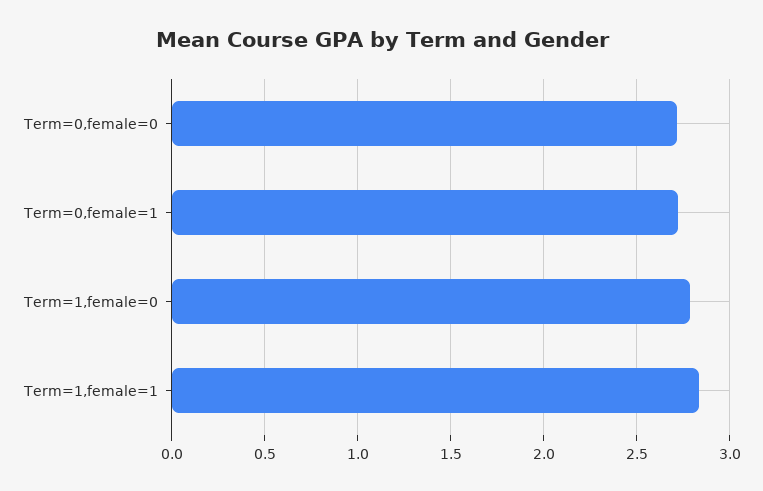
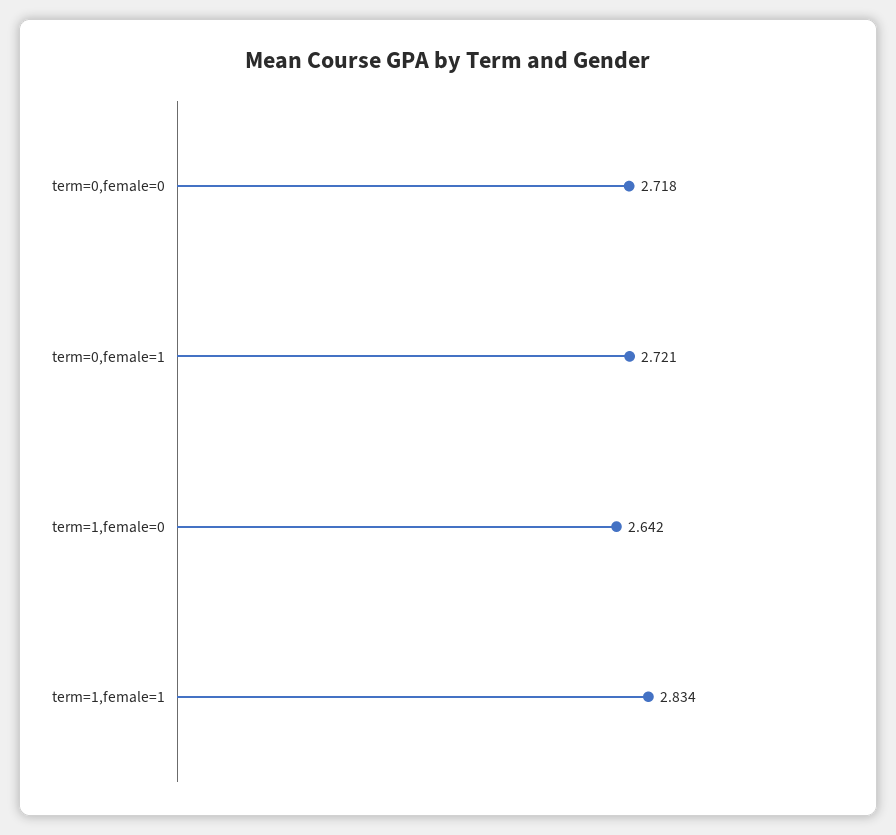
  {
    "Term=0,female=0": 2.718,
    "Term=0,female=1": 2.721,
-   "Term=1,female=0": 2.8,
+   "Term=1,female=0": 2.642,
    "Term=1,female=1": 2.834
  }

